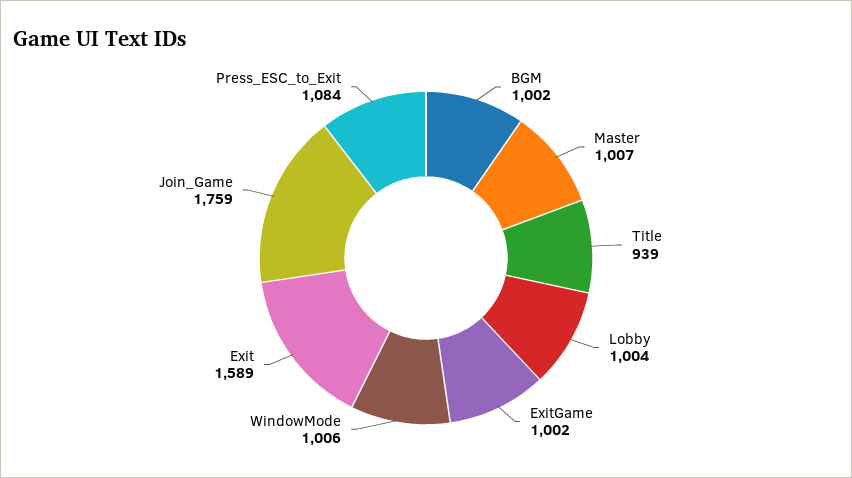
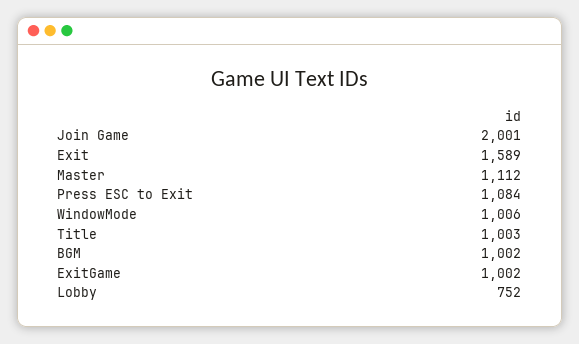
  {
    "BGM": 1002,
-   "Master": 1007,
+   "Master": 1112,
-   "Title": 939,
+   "Title": 1003,
-   "Lobby": 1004,
+   "Lobby": 752,
    "ExitGame": 1002,
    "WindowMode": 1006,
    "Exit": 1589,
-   "Join_Game": 1759,
+   "Join_Game": 2001,
    "Press_ESC_to_Exit": 1084
  }

